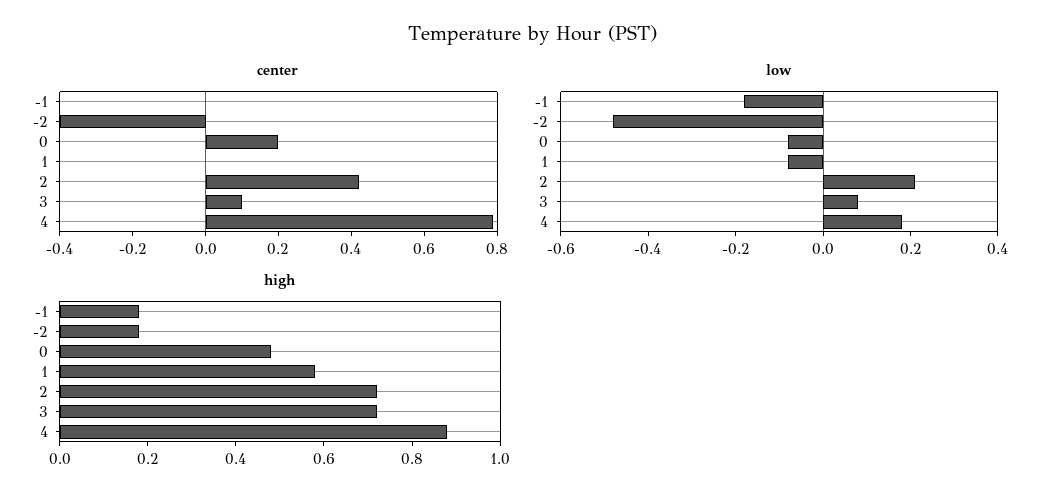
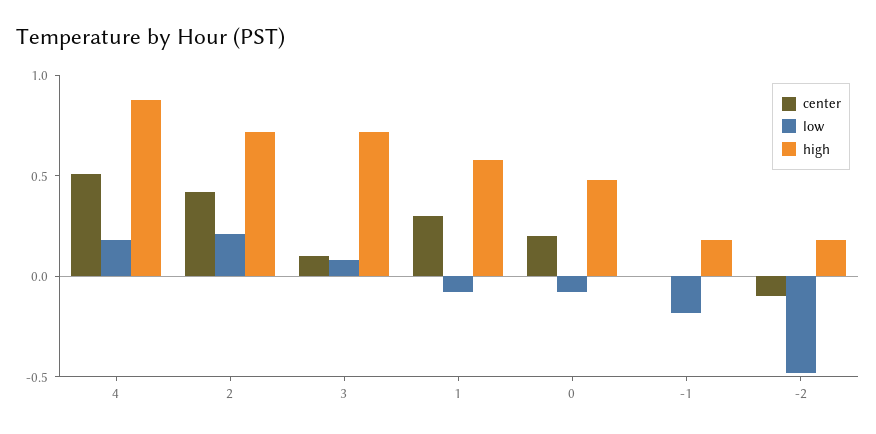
  {
    "center": {
      "-1": 0,
-     "-2": -0.4,
+     "-2": -0.1,
      "0": 0.2,
-     "1": 0,
+     "1": 0.3,
      "2": 0.4,
      "3": 0.1,
-     "4": 0.8
+     "4": 0.5
    },
    "low": {
      "-1": -0.2,
      "-2": -0.5,
      "0": -0.1,
      "1": -0.1,
      "2": 0.2,
      "3": 0.1,
      "4": 0.2
    },
    "high": {
      "-1": 0.2,
      "-2": 0.2,
      "0": 0.5,
      "1": 0.6,
      "2": 0.7,
      "3": 0.7,
      "4": 0.9
    }
  }

